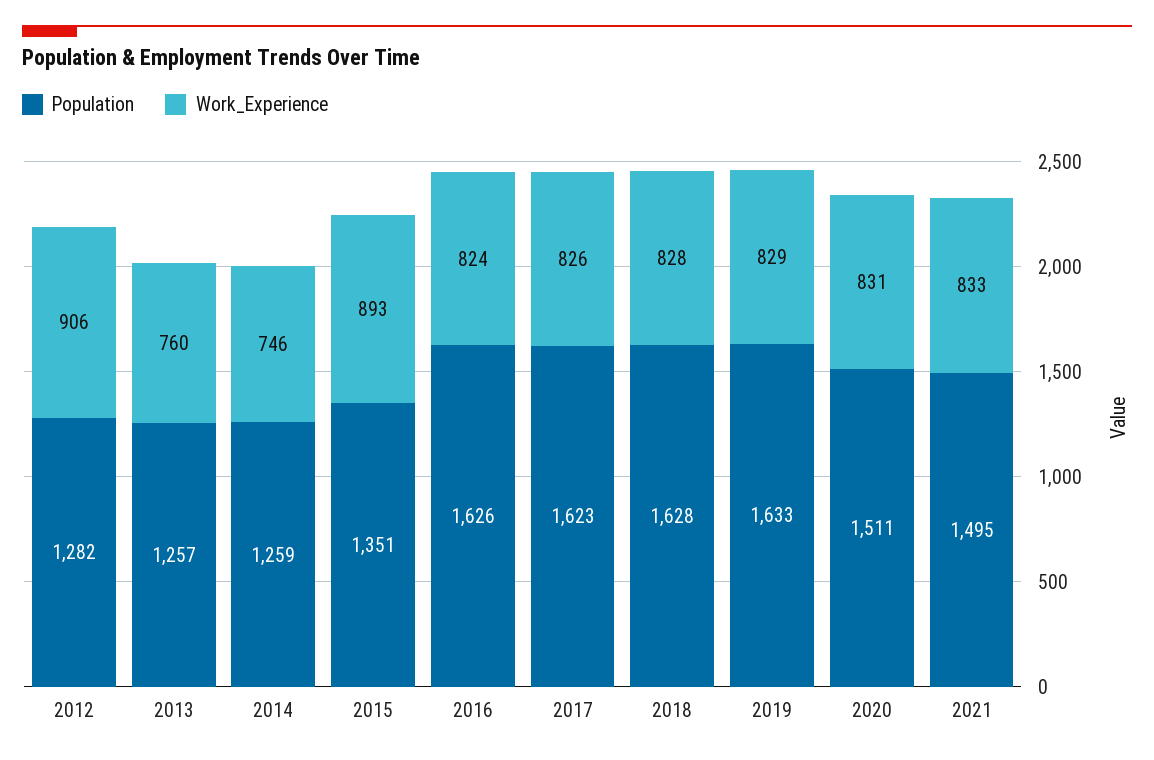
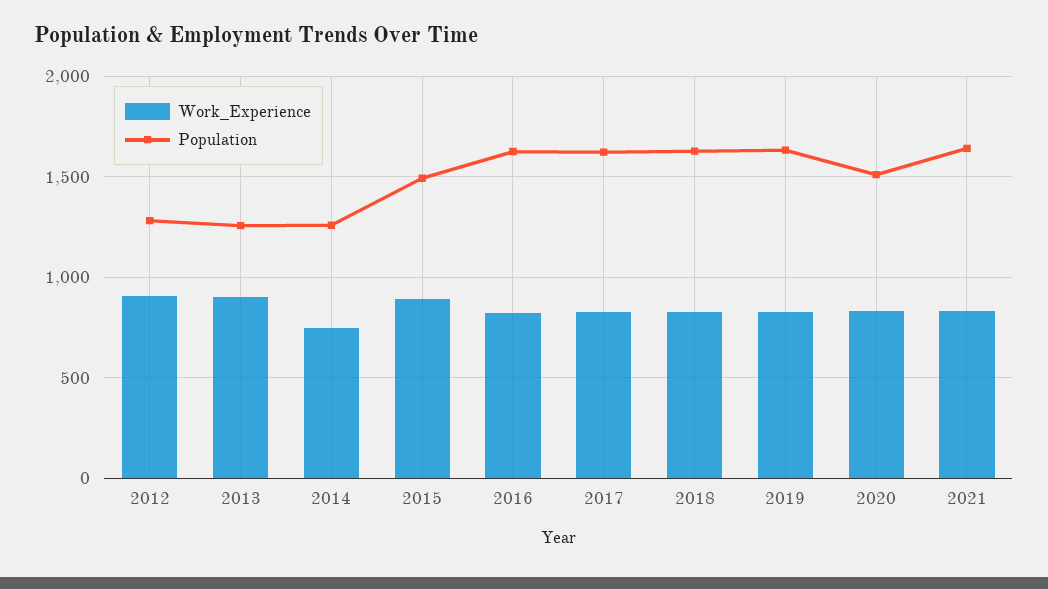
  {
    "Population": {
      "2012": 1282,
      "2013": 1257,
      "2014": 1259,
-     "2015": 1351,
+     "2015": 1500,
      "2016": 1626,
      "2017": 1623,
      "2018": 1628,
      "2019": 1633,
      "2020": 1511,
-     "2021": 1495
+     "2021": 1650
    },
    "Work_Experience": {
      "2012": 906,
-     "2013": 760,
+     "2013": 900,
      "2014": 746,
      "2015": 893,
      "2016": 824,
      "2017": 826,
      "2018": 828,
      "2019": 829,
      "2020": 831,
      "2021": 833
    }
  }

